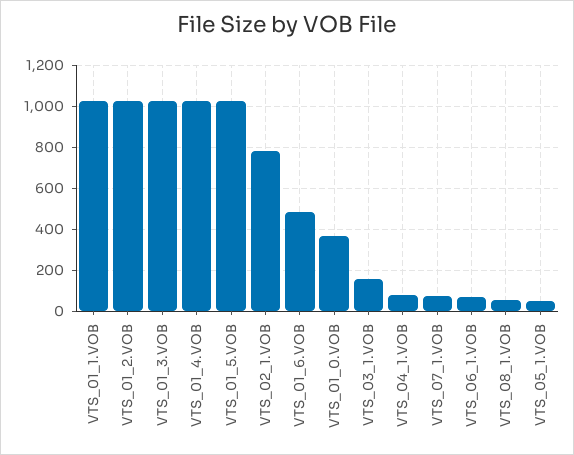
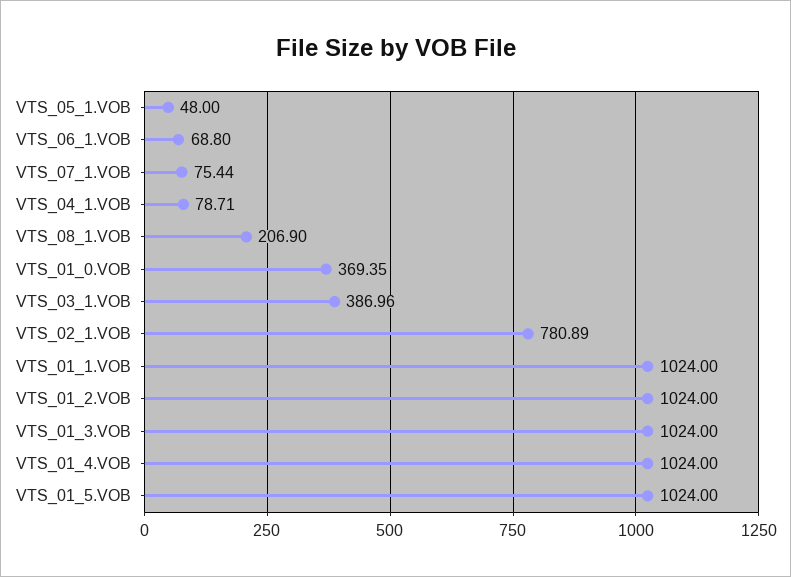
  {
    "VTS_01_1.VOB": 1024,
    "VTS_01_2.VOB": 1024,
    "VTS_01_3.VOB": 1024,
    "VTS_01_4.VOB": 1024,
    "VTS_01_5.VOB": 1024,
    "VTS_02_1.VOB": 780.89,
-   "VTS_01_6.VOB": 500,
    "VTS_01_0.VOB": 369.35,
-   "VTS_03_1.VOB": 150,
+   "VTS_03_1.VOB": 386.96,
    "VTS_04_1.VOB": 78.71,
    "VTS_07_1.VOB": 75.44,
    "VTS_06_1.VOB": 68.8,
-   "VTS_08_1.VOB": 50,
+   "VTS_08_1.VOB": 206.9,
    "VTS_05_1.VOB": 48
  }

